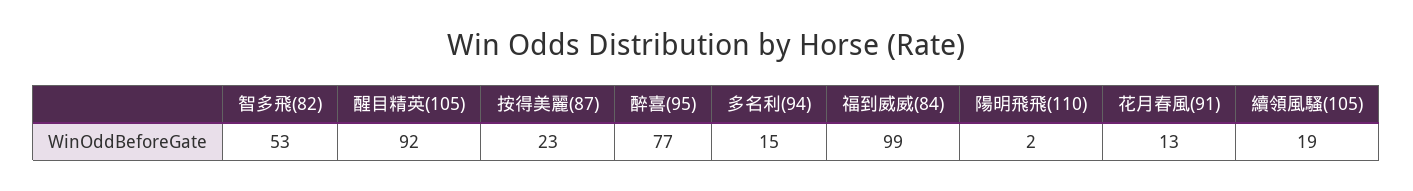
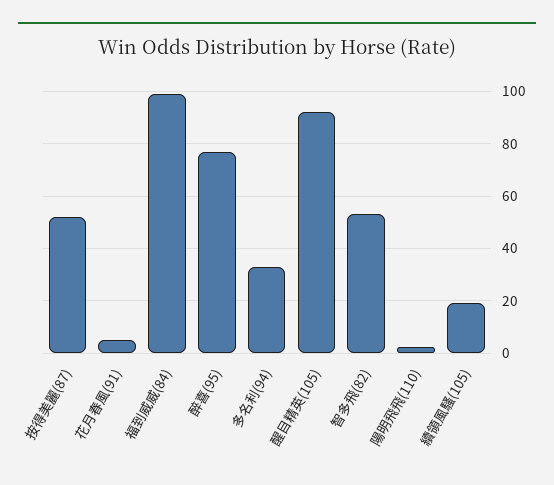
  {
    "智多飛(82)": 53,
    "醒目精英(105)": 92,
-   "按得美麗(87)": 23,
+   "按得美麗(87)": 52.5,
    "醉喜(95)": 77,
-   "多名利(94)": 15,
+   "多名利(94)": 32.5,
    "福到威威(84)": 99,
    "陽明飛飛(110)": 2,
-   "花月春風(91)": 13,
+   "花月春風(91)": 5,
    "續領風騷(105)": 19
  }

